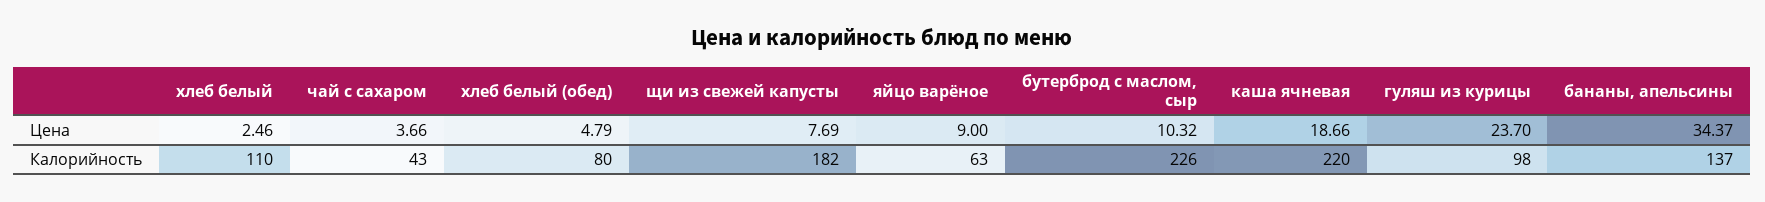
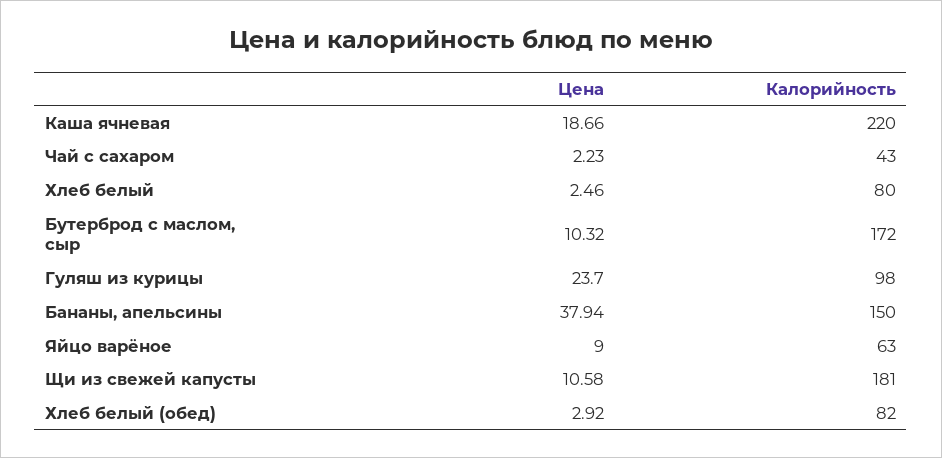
  {
    "хлеб белый": {
      "Цена": 2.46,
-     "Калорийность": 110
+     "Калорийность": 80
    },
    "чай с сахаром": {
-     "Цена": 3.66,
+     "Цена": 2.23,
      "Калорийность": 43
    },
    "хлеб белый (обед)": {
-     "Цена": 4.79,
+     "Цена": 2.92,
-     "Калорийность": 80
+     "Калорийность": 82
    },
    "щи из свежей капусты": {
-     "Цена": 7.69,
+     "Цена": 10.58,
-     "Калорийность": 182
+     "Калорийность": 181
    },
    "яйцо варёное": {
      "Цена": 9,
      "Калорийность": 63
    },
    "бутерброд с маслом, сыр": {
      "Цена": 10.32,
-     "Калорийность": 226
+     "Калорийность": 172
    },
    "каша ячневая": {
      "Цена": 18.66,
      "Калорийность": 220
    },
    "гуляш из курицы": {
      "Цена": 23.7,
      "Калорийность": 98
    },
    "бананы, апельсины": {
-     "Цена": 34.37,
+     "Цена": 37.94,
-     "Калорийность": 137
+     "Калорийность": 150
    }
  }

